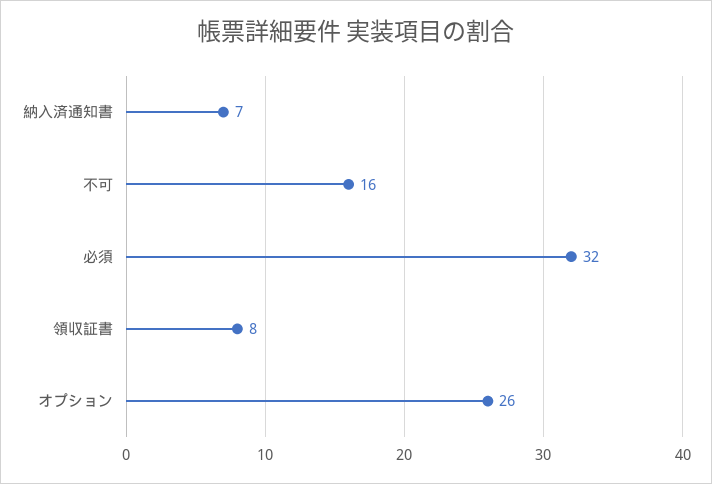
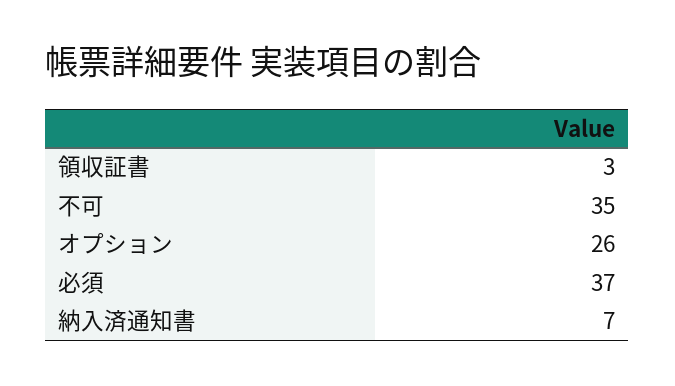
  {
    "納入済通知書": 7,
-   "不可": 16,
+   "不可": 35,
-   "必須": 32,
+   "必須": 37,
-   "領収証書": 8,
+   "領収証書": 3,
    "オプション": 26
  }

